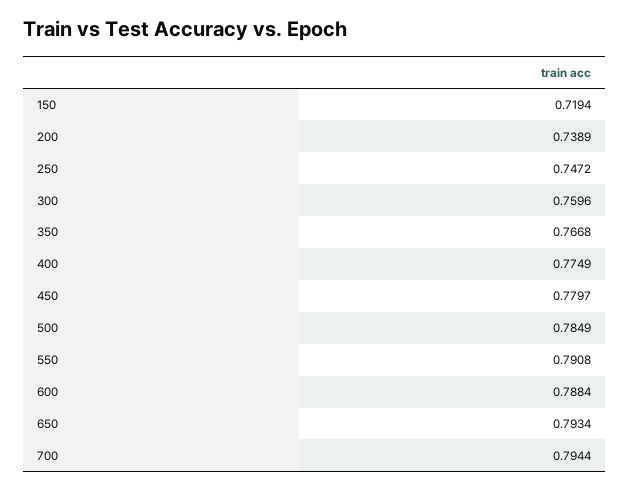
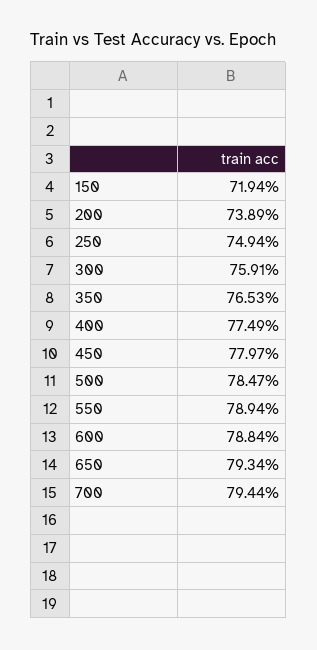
  {
    "150": 0.7194,
    "200": 0.7389,
-   "250": 0.7472,
+   "250": 0.7494,
-   "300": 0.7596,
+   "300": 0.7591,
-   "350": 0.7668,
+   "350": 0.7653,
    "400": 0.7749,
    "450": 0.7797,
-   "500": 0.7849,
+   "500": 0.7847,
-   "550": 0.7908,
+   "550": 0.7894,
    "600": 0.7884,
    "650": 0.7934,
    "700": 0.7944
  }

